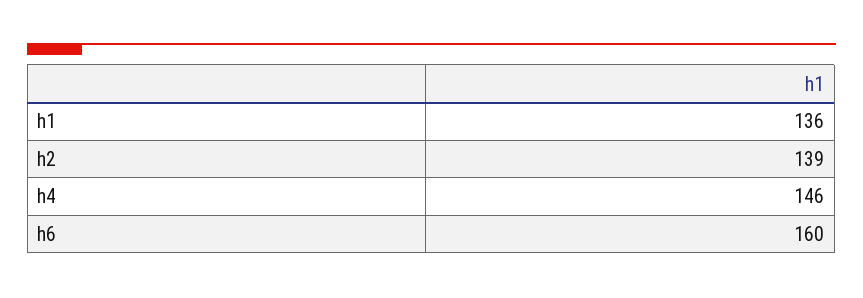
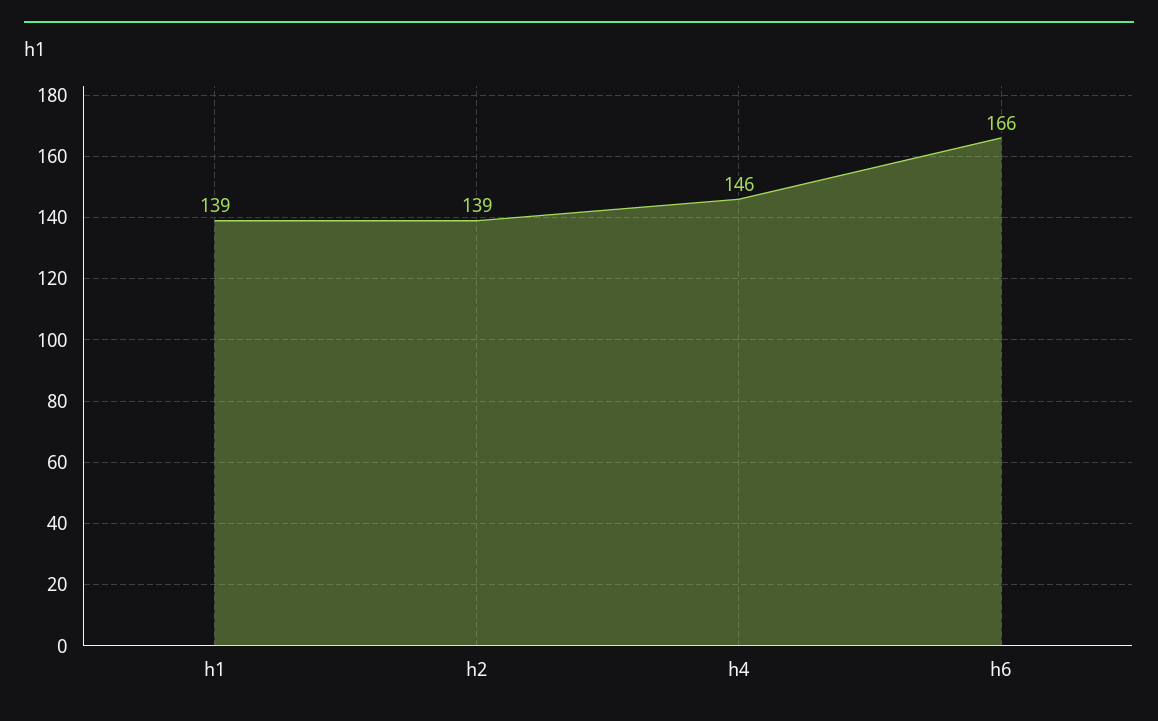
  {
-   "h1": 136,
+   "h1": 139,
    "h2": 139,
    "h4": 146,
-   "h6": 160
+   "h6": 166
  }

